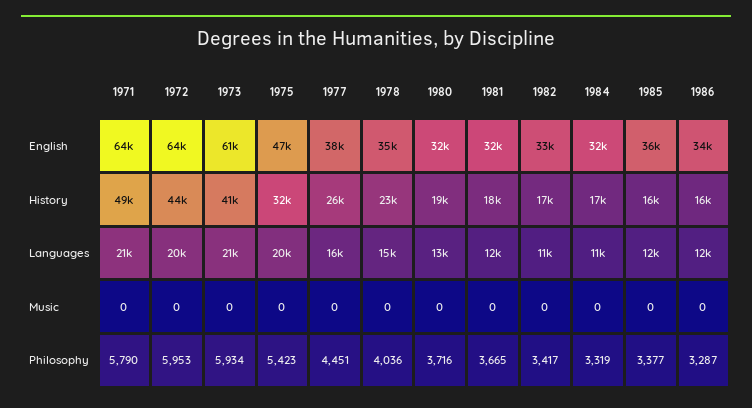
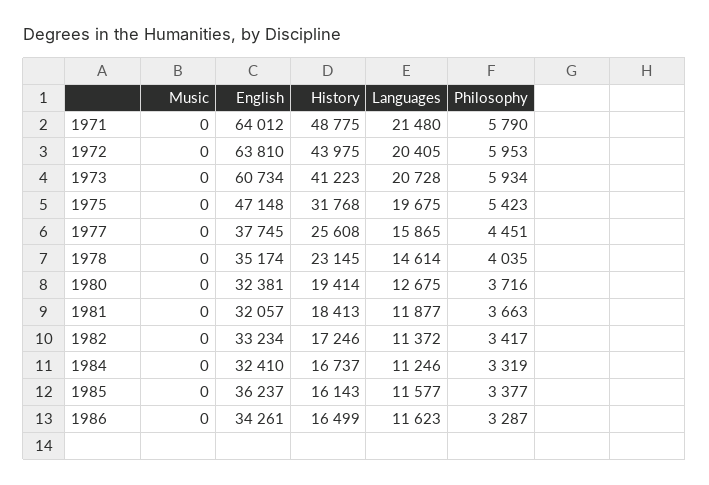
  {
    "1971": {
      "English": 64012,
      "History": 48775,
      "Languages": 21480,
      "Music": 0,
      "Philosophy": 5790
    },
    "1972": {
      "English": 63810,
      "History": 43975,
      "Languages": 20405,
      "Music": 0,
      "Philosophy": 5953
    },
    "1973": {
      "English": 60734,
      "History": 41223,
      "Languages": 20728,
      "Music": 0,
      "Philosophy": 5934
    },
    "1975": {
      "English": 47148,
      "History": 31768,
      "Languages": 19675,
      "Music": 0,
      "Philosophy": 5423
    },
    "1977": {
      "English": 37745,
      "History": 25608,
      "Languages": 15865,
      "Music": 0,
      "Philosophy": 4451
    },
    "1978": {
      "English": 35174,
      "History": 23145,
      "Languages": 14614,
      "Music": 0,
-     "Philosophy": 4036
+     "Philosophy": 4035
    },
    "1980": {
      "English": 32381,
      "History": 19414,
      "Languages": 12675,
      "Music": 0,
      "Philosophy": 3716
    },
    "1981": {
      "English": 32057,
      "History": 18413,
      "Languages": 11877,
      "Music": 0,
-     "Philosophy": 3665
+     "Philosophy": 3663
    },
    "1982": {
      "English": 33234,
      "History": 17246,
      "Languages": 11372,
      "Music": 0,
      "Philosophy": 3417
    },
    "1984": {
      "English": 32410,
      "History": 16737,
      "Languages": 11246,
      "Music": 0,
      "Philosophy": 3319
    },
    "1985": {
      "English": 36237,
      "History": 16143,
      "Languages": 11577,
      "Music": 0,
      "Philosophy": 3377
    },
    "1986": {
      "English": 34261,
      "History": 16499,
      "Languages": 11623,
      "Music": 0,
      "Philosophy": 3287
    }
  }

